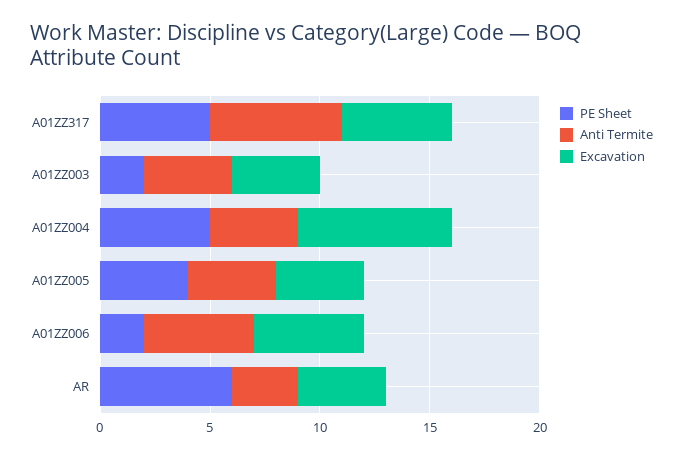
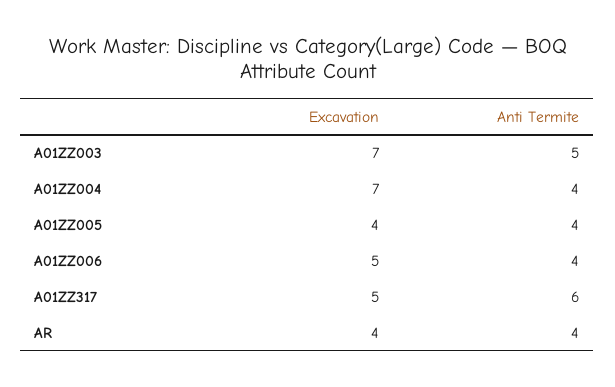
  {
-   "PE Sheet": {
-     "A01ZZ317": 5,
-     "A01ZZ003": 2,
-     "A01ZZ004": 5,
-     "A01ZZ005": 4,
-     "A01ZZ006": 2,
-     "AR": 6
-   },
    "Anti Termite": {
      "A01ZZ317": 6,
-     "A01ZZ003": 4,
+     "A01ZZ003": 5,
      "A01ZZ004": 4,
      "A01ZZ005": 4,
-     "A01ZZ006": 5,
+     "A01ZZ006": 4,
-     "AR": 3
+     "AR": 4
    },
    "Excavation": {
      "A01ZZ317": 5,
-     "A01ZZ003": 4,
+     "A01ZZ003": 7,
      "A01ZZ004": 7,
      "A01ZZ005": 4,
      "A01ZZ006": 5,
      "AR": 4
    }
  }

